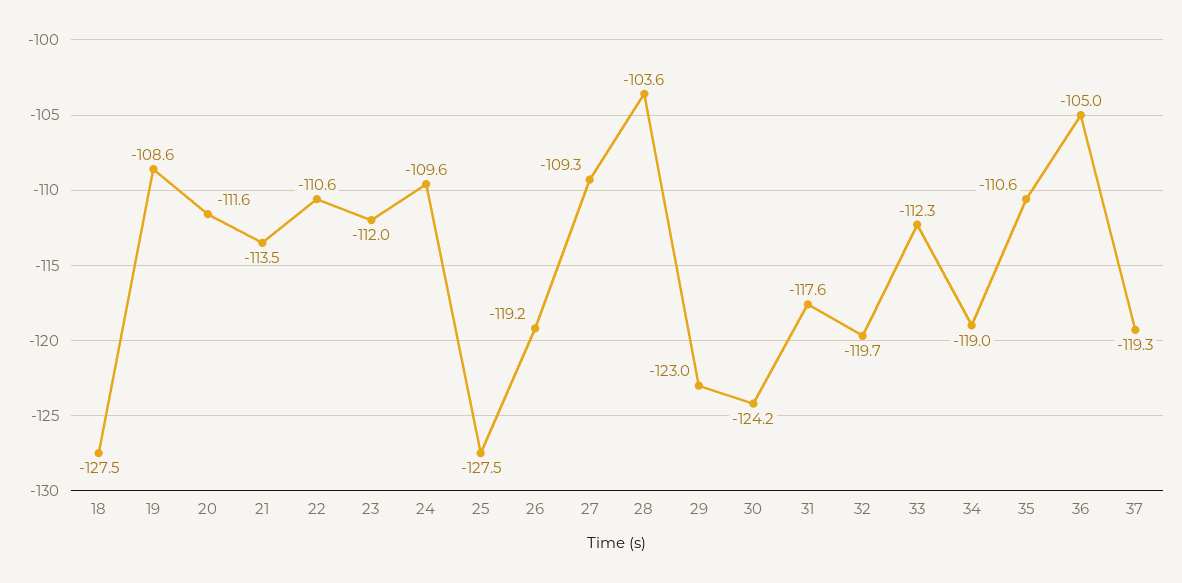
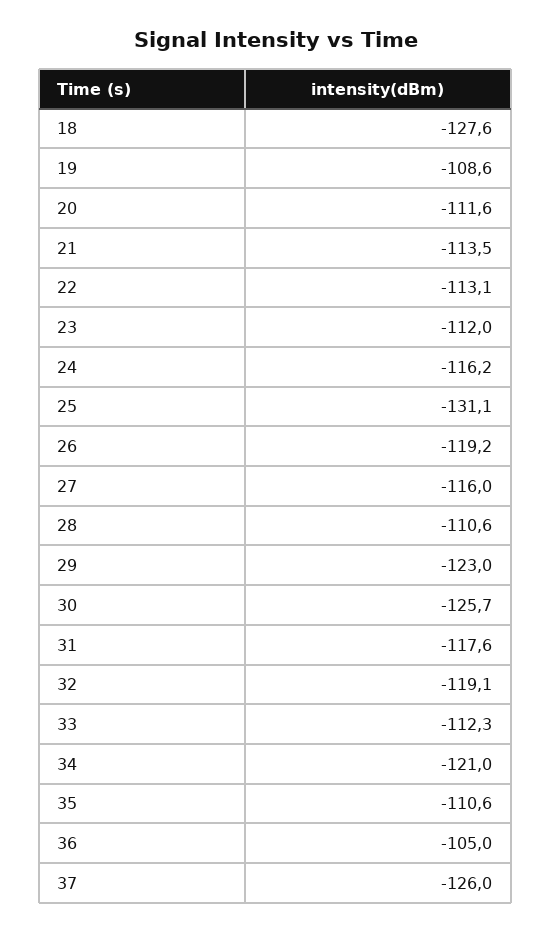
  {
-   "18": -127.5,
+   "18": -127.6,
    "19": -108.6,
    "20": -111.6,
    "21": -113.5,
-   "22": -110.6,
+   "22": -113.1,
    "23": -112,
-   "24": -109.6,
+   "24": -116.2,
-   "25": -127.5,
+   "25": -131.1,
    "26": -119.2,
-   "27": -109.3,
+   "27": -116,
-   "28": -103.6,
+   "28": -110.6,
    "29": -123,
-   "30": -124.2,
+   "30": -125.7,
    "31": -117.6,
-   "32": -119.7,
+   "32": -119.1,
    "33": -112.3,
-   "34": -119,
+   "34": -121,
    "35": -110.6,
    "36": -105,
-   "37": -119.3
+   "37": -126
  }

